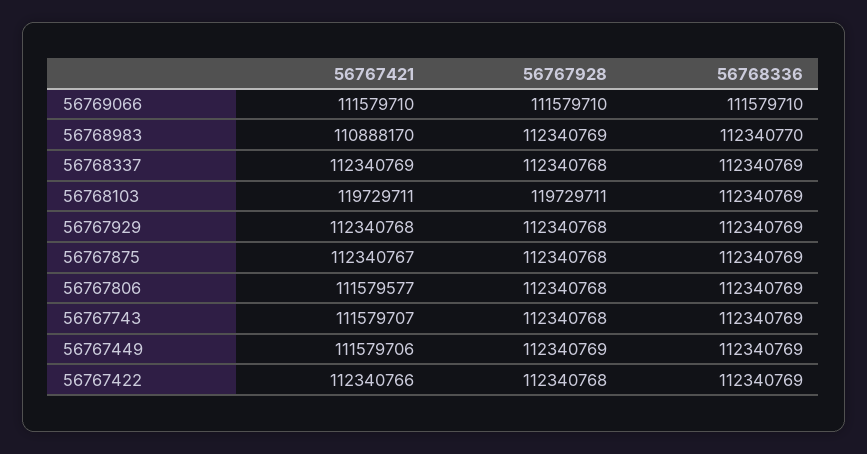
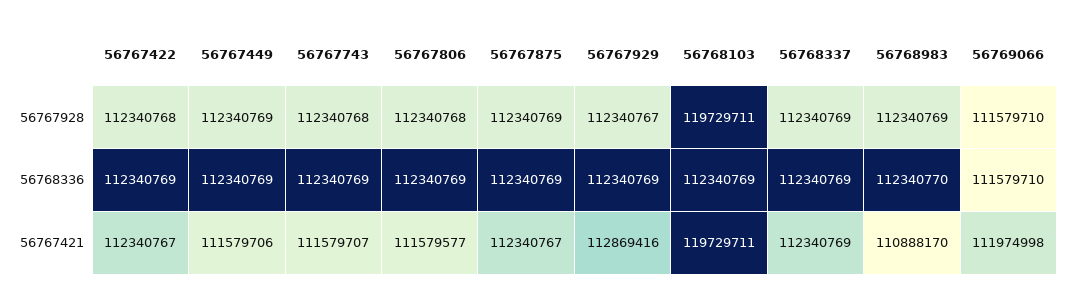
  {
    "56767421": {
-     "56769066": 111579710,
+     "56769066": 111974998,
      "56768983": 110888170,
      "56768337": 112340769,
      "56768103": 119729711,
-     "56767929": 112340768,
+     "56767929": 112869416,
      "56767875": 112340767,
      "56767806": 111579577,
      "56767743": 111579707,
      "56767449": 111579706,
-     "56767422": 112340766
+     "56767422": 112340767
    },
    "56767928": {
      "56769066": 111579710,
      "56768983": 112340769,
-     "56768337": 112340768,
+     "56768337": 112340769,
      "56768103": 119729711,
-     "56767929": 112340768,
+     "56767929": 112340767,
-     "56767875": 112340768,
+     "56767875": 112340769,
      "56767806": 112340768,
      "56767743": 112340768,
      "56767449": 112340769,
      "56767422": 112340768
    },
    "56768336": {
      "56769066": 111579710,
      "56768983": 112340770,
      "56768337": 112340769,
      "56768103": 112340769,
      "56767929": 112340769,
      "56767875": 112340769,
      "56767806": 112340769,
      "56767743": 112340769,
      "56767449": 112340769,
      "56767422": 112340769
    }
  }

